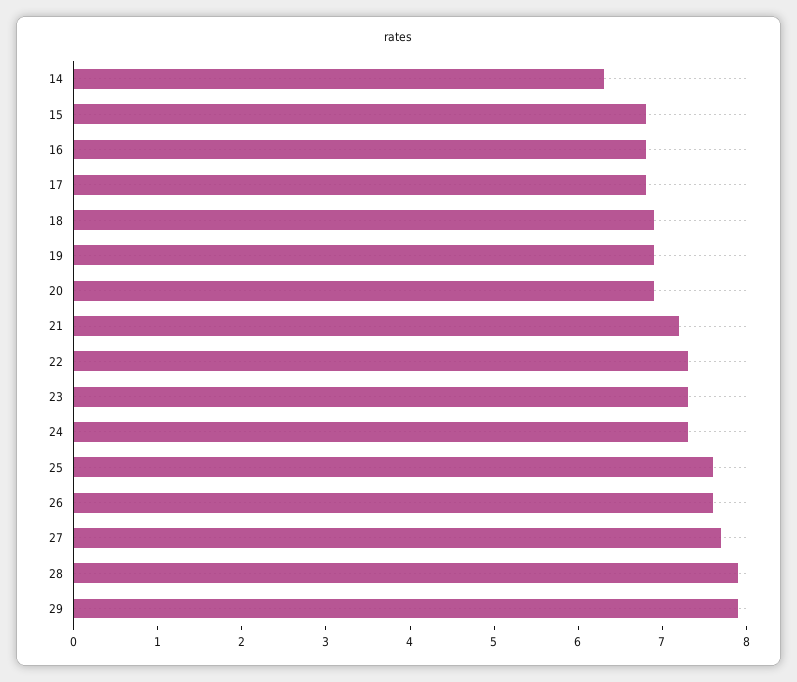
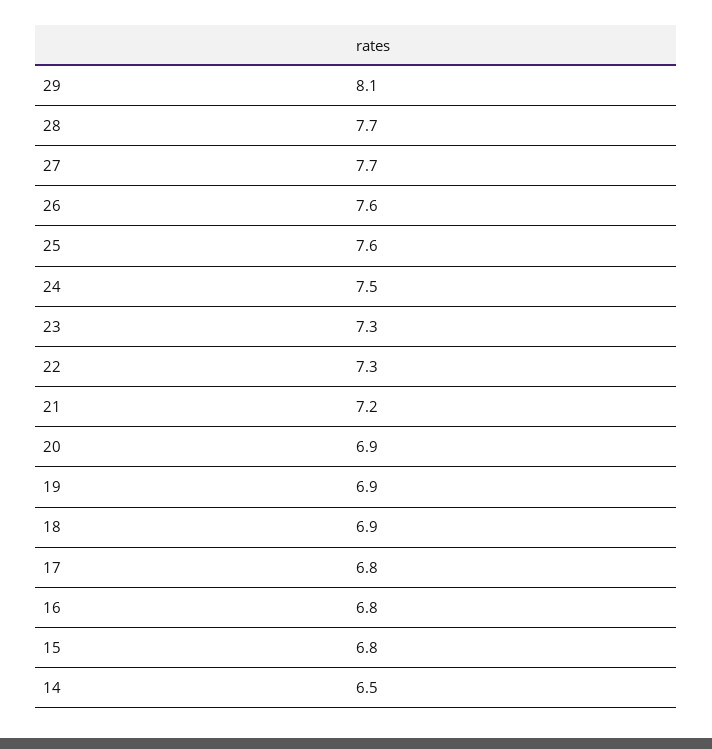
  {
-   "14": 6.3,
+   "14": 6.5,
    "15": 6.8,
    "16": 6.8,
    "17": 6.8,
    "18": 6.9,
    "19": 6.9,
    "20": 6.9,
    "21": 7.2,
    "22": 7.3,
    "23": 7.3,
-   "24": 7.3,
+   "24": 7.5,
    "25": 7.6,
    "26": 7.6,
    "27": 7.7,
-   "28": 7.9,
+   "28": 7.7,
-   "29": 7.9
+   "29": 8.1
  }

